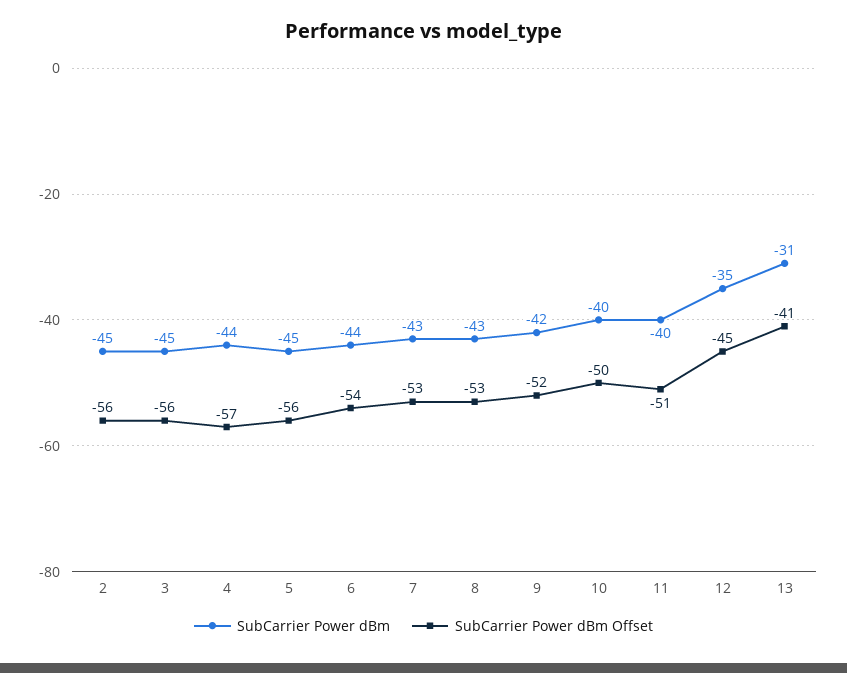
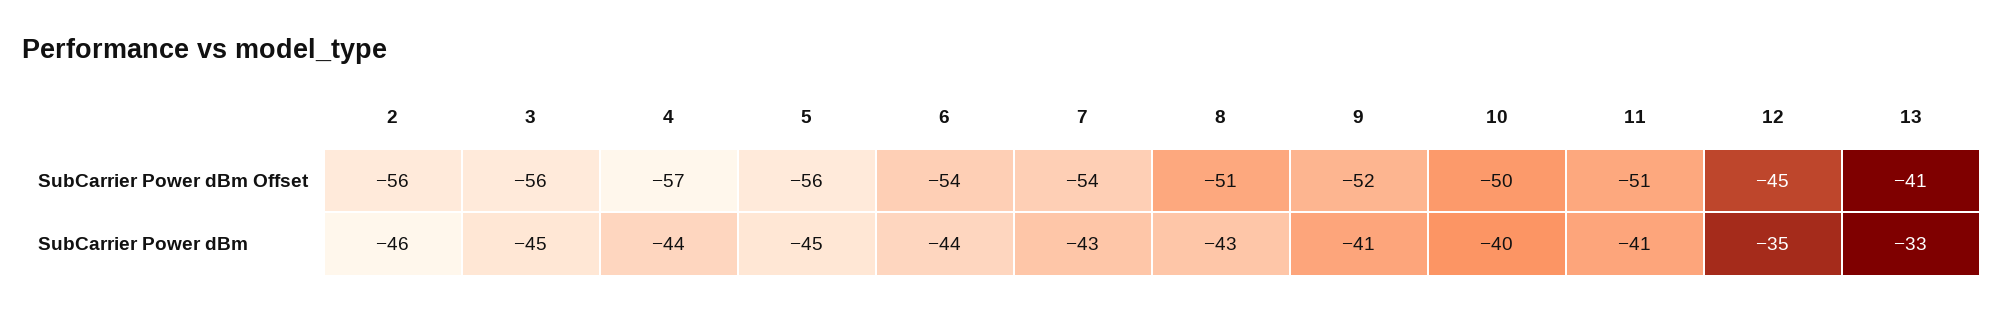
  {
    "SubCarrier Power dBm": {
-     "2": -45,
+     "2": -46,
      "3": -45,
      "4": -44,
      "5": -45,
      "6": -44,
      "7": -43,
      "8": -43,
-     "9": -42,
+     "9": -41,
      "10": -40,
-     "11": -40,
+     "11": -41,
      "12": -35,
-     "13": -31
+     "13": -33
    },
    "SubCarrier Power dBm Offset": {
      "2": -56,
      "3": -56,
      "4": -57,
      "5": -56,
      "6": -54,
-     "7": -53,
+     "7": -54,
-     "8": -53,
+     "8": -51,
      "9": -52,
      "10": -50,
      "11": -51,
      "12": -45,
      "13": -41
    }
  }

